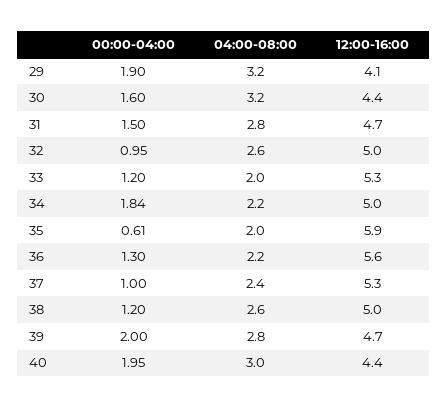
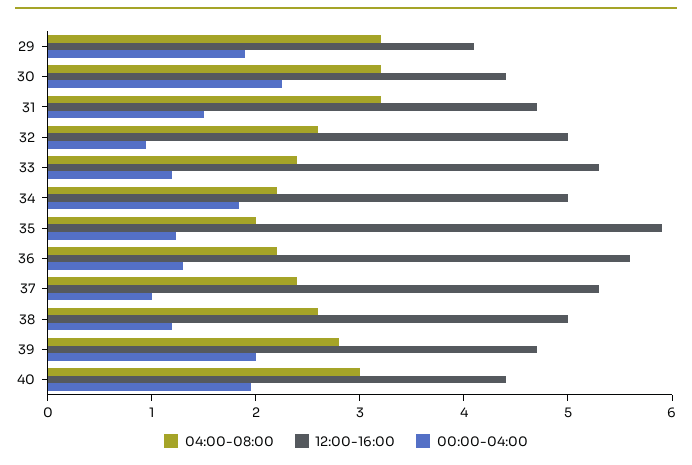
  {
    "00:00-04:00": {
      "29": 1.9,
-     "30": 1.6,
+     "30": 2.2,
      "31": 1.5,
      "32": 0.95,
      "33": 1.2,
      "34": 1.84,
-     "35": 0.61,
+     "35": 1.2,
      "36": 1.3,
      "37": 1,
      "38": 1.2,
      "39": 2,
      "40": 1.95
    },
    "04:00-08:00": {
      "29": 3.2,
      "30": 3.2,
-     "31": 2.8,
+     "31": 3.2,
      "32": 2.6,
-     "33": 2,
+     "33": 2.4,
      "34": 2.2,
      "35": 2,
      "36": 2.2,
      "37": 2.4,
      "38": 2.6,
      "39": 2.8,
      "40": 3
    },
    "12:00-16:00": {
      "29": 4.1,
      "30": 4.4,
      "31": 4.7,
      "32": 5,
      "33": 5.3,
      "34": 5,
      "35": 5.9,
      "36": 5.6,
      "37": 5.3,
      "38": 5,
      "39": 4.7,
      "40": 4.4
    }
  }

